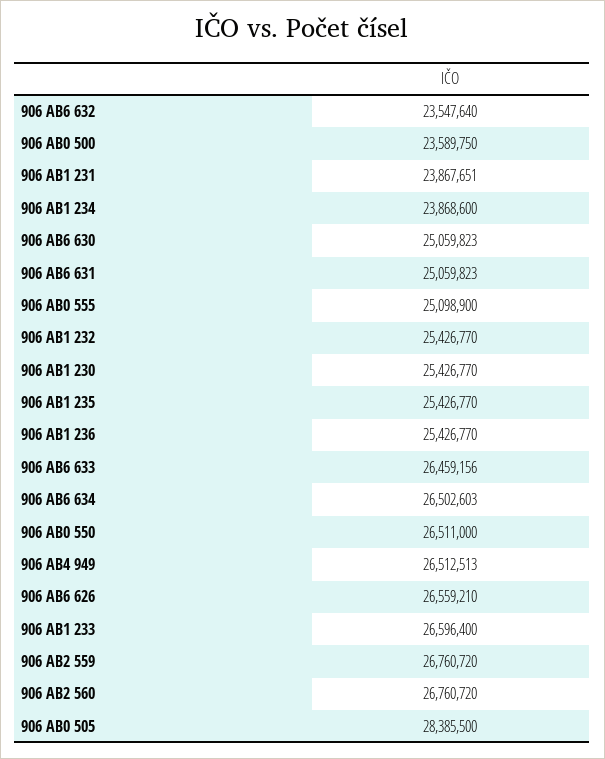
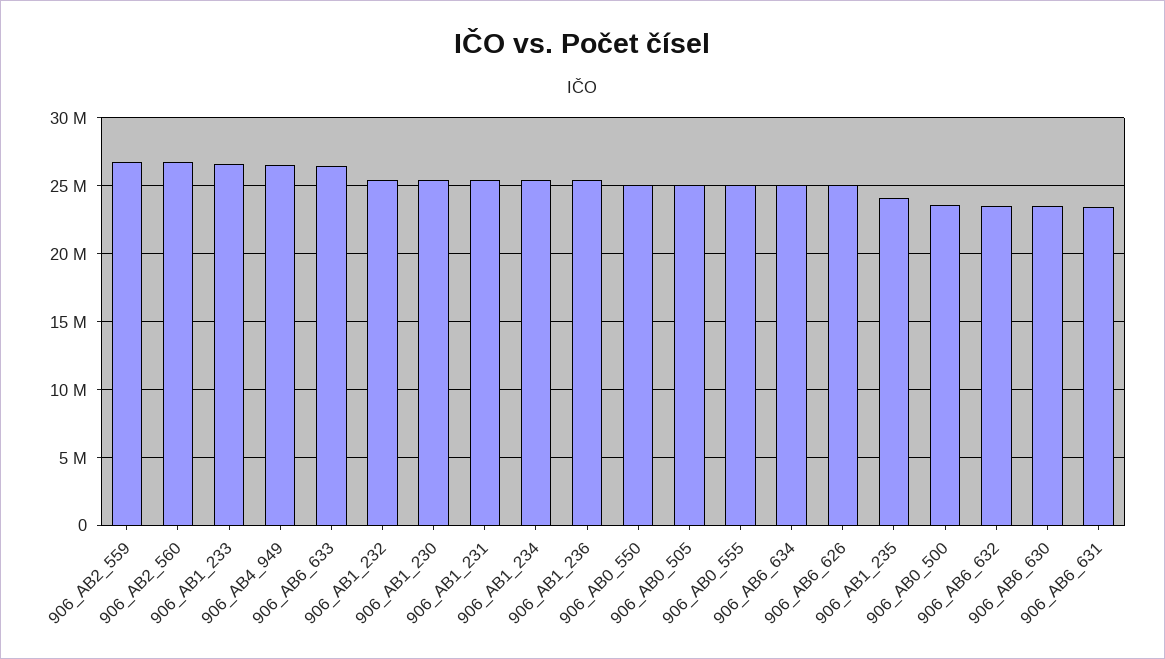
  {
    "906 AB6 632": 23547640,
    "906 AB0 500": 23589750,
-   "906 AB1 231": 23867651,
+   "906 AB1 231": 25500000,
-   "906 AB1 234": 23868600,
+   "906 AB1 234": 25500000,
-   "906 AB6 630": 25059823,
+   "906 AB6 630": 23500000,
-   "906 AB6 631": 25059823,
+   "906 AB6 631": 23500000,
    "906 AB0 555": 25098900,
    "906 AB1 232": 25426770,
    "906 AB1 230": 25426770,
-   "906 AB1 235": 25426770,
+   "906 AB1 235": 24000000,
    "906 AB1 236": 25426770,
    "906 AB6 633": 26459156,
-   "906 AB6 634": 26502603,
+   "906 AB6 634": 25000000,
-   "906 AB0 550": 26511000,
+   "906 AB0 550": 25000000,
    "906 AB4 949": 26512513,
-   "906 AB6 626": 26559210,
+   "906 AB6 626": 25000000,
    "906 AB1 233": 26596400,
    "906 AB2 559": 26760720,
    "906 AB2 560": 26760720,
-   "906 AB0 505": 28385500
+   "906 AB0 505": 25000000
  }

